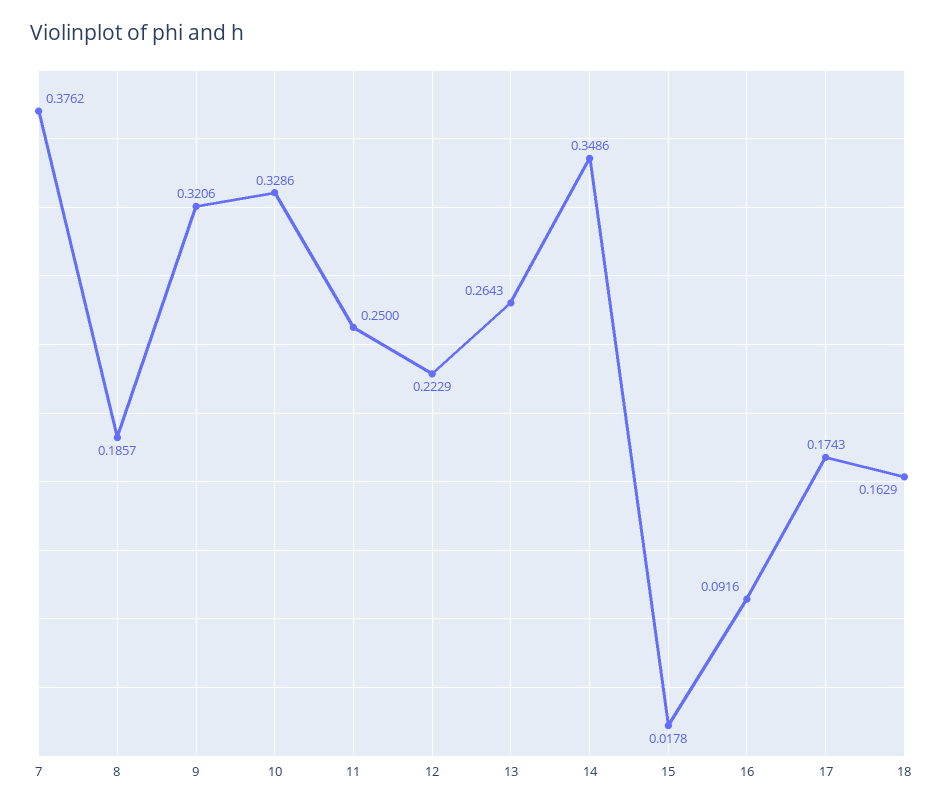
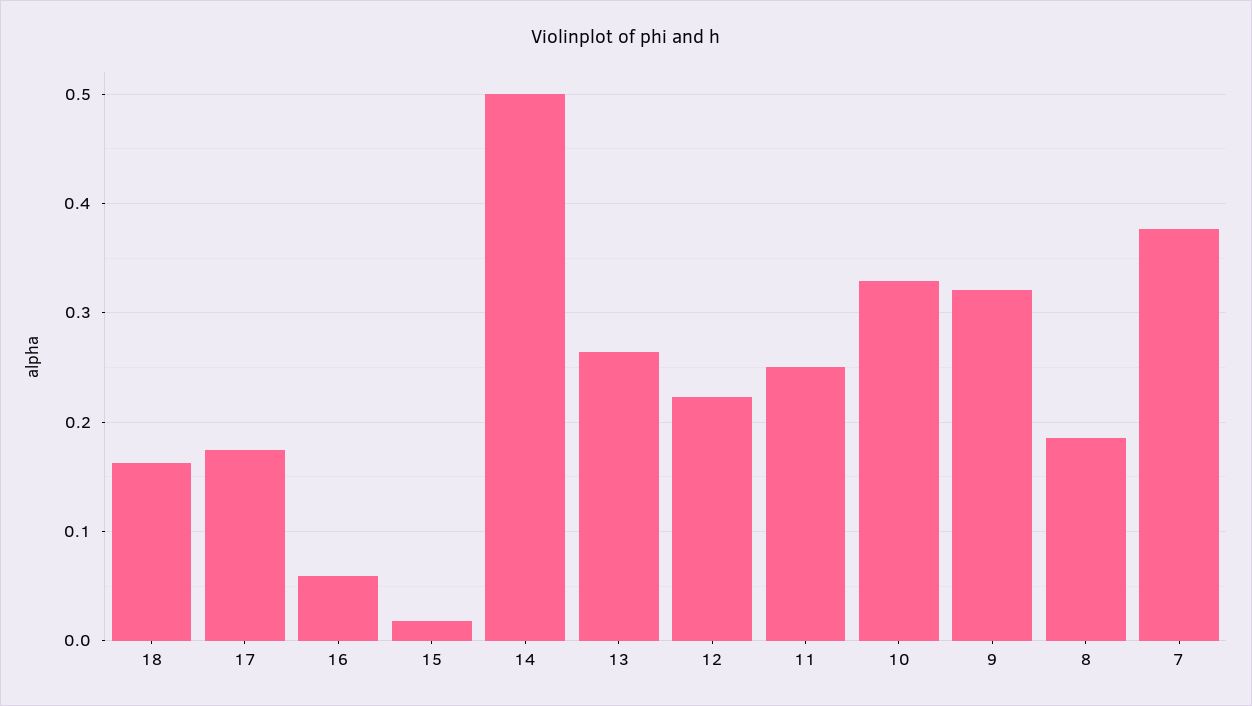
  {
    "7": 0.3762,
    "8": 0.1857,
    "9": 0.3206,
    "10": 0.3286,
    "11": 0.25,
    "12": 0.2229,
    "13": 0.2643,
-   "14": 0.3486,
+   "14": 0.5,
    "15": 0.0178,
-   "16": 0.0916,
+   "16": 0.06,
    "17": 0.1743,
    "18": 0.1629
  }

